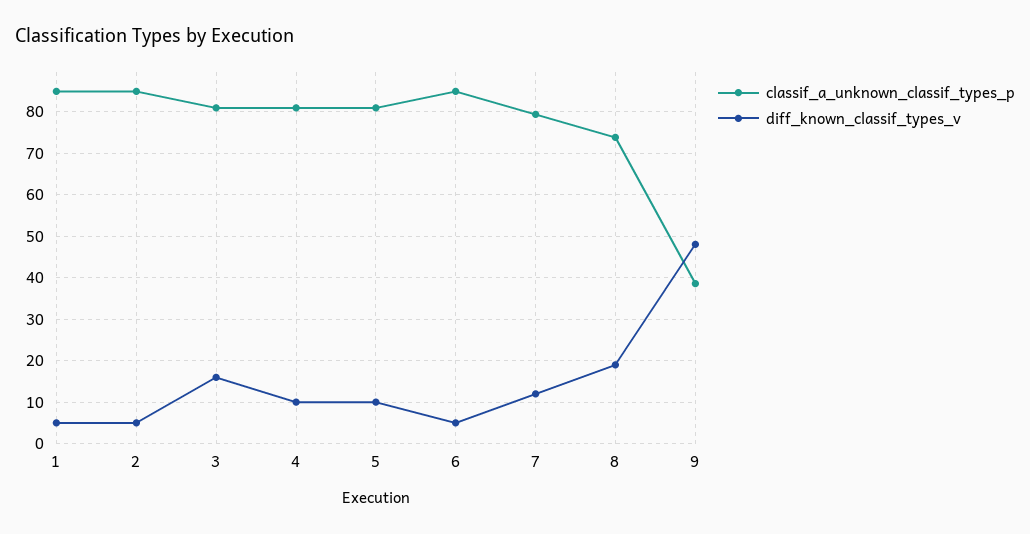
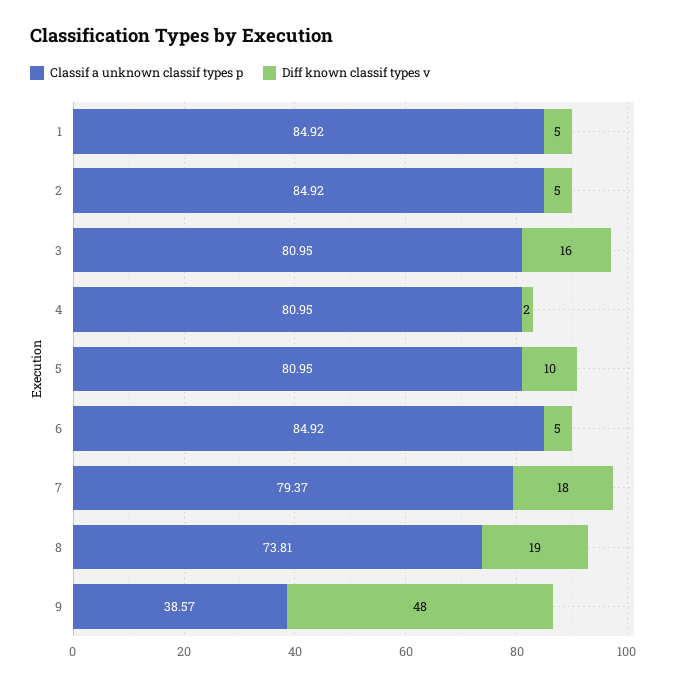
  {
    "classif_a_unknown_classif_types_p": {
      "1": 84.92,
      "2": 84.92,
      "3": 80.95,
      "4": 80.95,
      "5": 80.95,
      "6": 84.92,
      "7": 79.37,
      "8": 73.81,
      "9": 38.57
    },
    "diff_known_classif_types_v": {
      "1": 5,
      "2": 5,
      "3": 16,
-     "4": 10,
+     "4": 2,
      "5": 10,
      "6": 5,
-     "7": 12,
+     "7": 18,
      "8": 19,
      "9": 48
    }
  }

